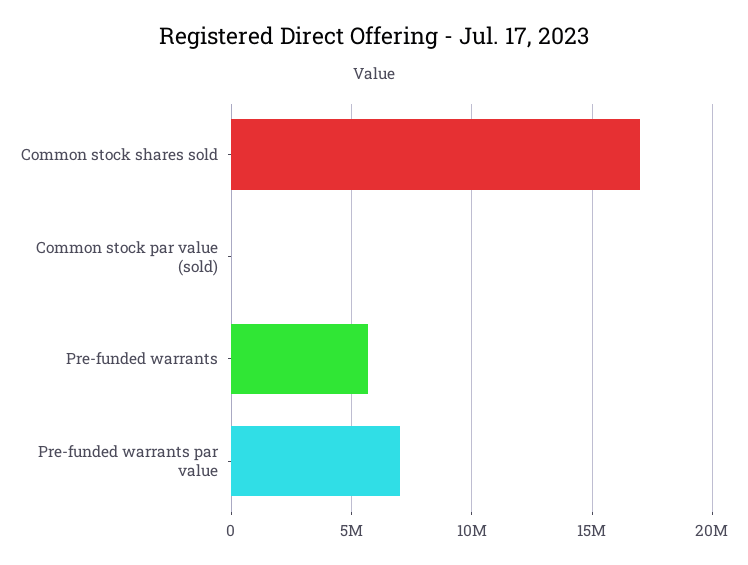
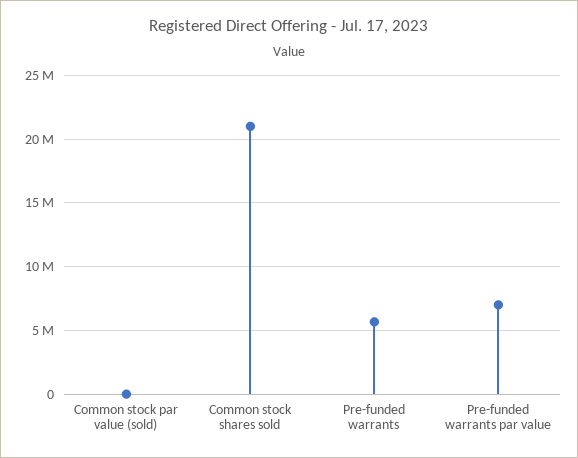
  {
-   "Common stock shares sold": 17000000,
+   "Common stock shares sold": 21000000,
    "Common stock par value (sold)": 0,
    "Pre-funded warrants": 5500000,
    "Pre-funded warrants par value": 7000000
  }

